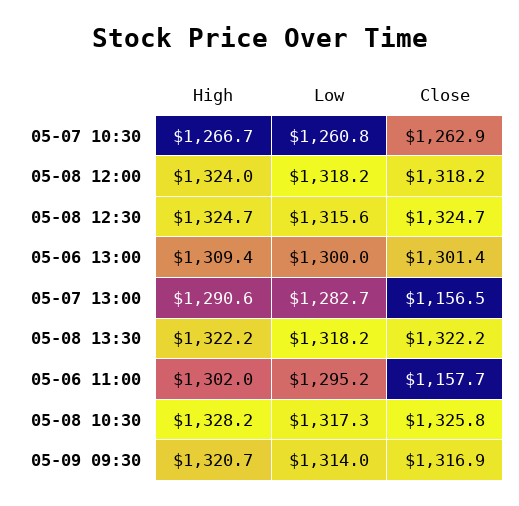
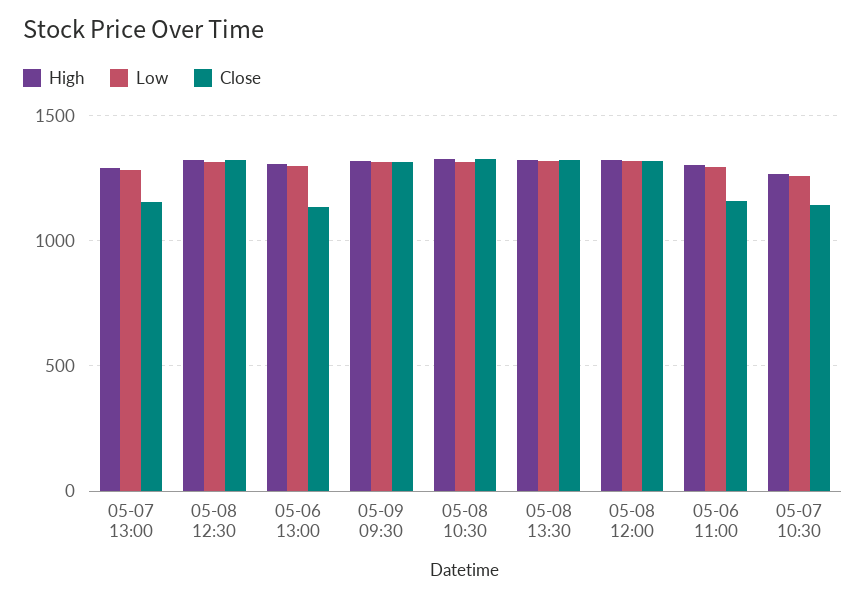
  {
    "High": {
      "05-07 10:30": 1266.7,
      "05-08 12:00": 1324,
      "05-08 12:30": 1324.7,
      "05-06 13:00": 1309.4,
      "05-07 13:00": 1290.6,
      "05-08 13:30": 1322.2,
      "05-06 11:00": 1302,
      "05-08 10:30": 1328.2,
      "05-09 09:30": 1320.7
    },
    "Low": {
      "05-07 10:30": 1260.8,
      "05-08 12:00": 1318.2,
      "05-08 12:30": 1315.6,
      "05-06 13:00": 1300,
      "05-07 13:00": 1282.7,
      "05-08 13:30": 1318.2,
      "05-06 11:00": 1295.2,
      "05-08 10:30": 1317.3,
      "05-09 09:30": 1314
    },
    "Close": {
-     "05-07 10:30": 1262.9,
+     "05-07 10:30": 1150,
      "05-08 12:00": 1318.2,
      "05-08 12:30": 1324.7,
-     "05-06 13:00": 1301.4,
+     "05-06 13:00": 1150,
      "05-07 13:00": 1156.5,
      "05-08 13:30": 1322.2,
      "05-06 11:00": 1157.7,
      "05-08 10:30": 1325.8,
      "05-09 09:30": 1316.9
    }
  }

